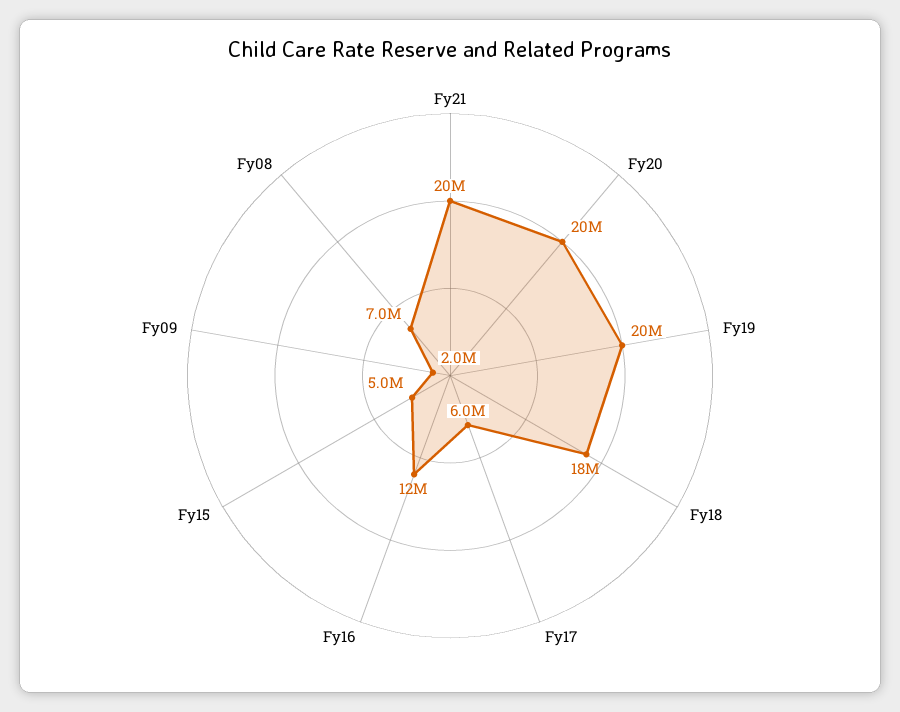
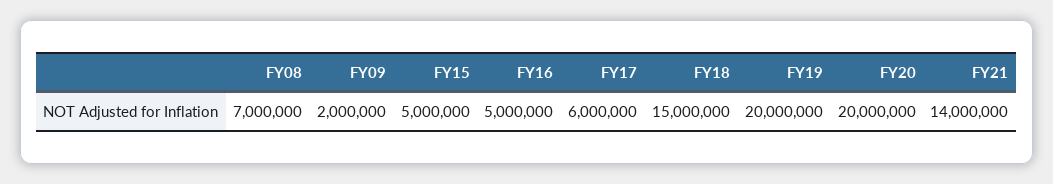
  {
-   "Fy21": 20000000,
+   "Fy21": 14000000,
    "Fy20": 20000000,
    "Fy19": 20000000,
-   "Fy18": 18000000,
+   "Fy18": 15000000,
    "Fy17": 6000000,
-   "Fy16": 12000000,
+   "Fy16": 5000000,
    "Fy15": 5000000,
    "Fy09": 2000000,
    "Fy08": 7000000
  }

